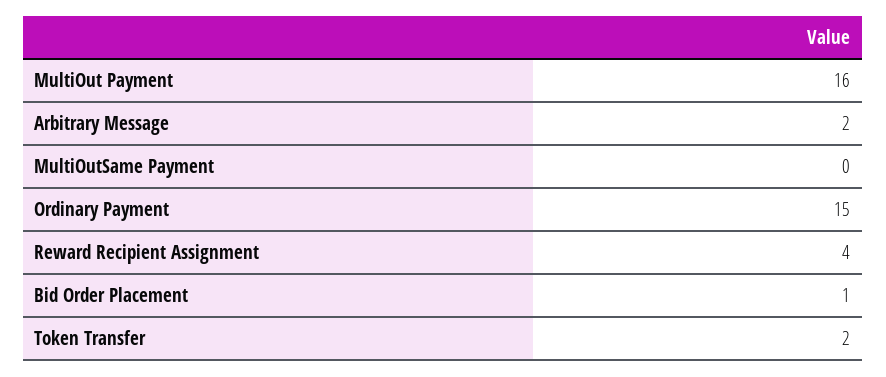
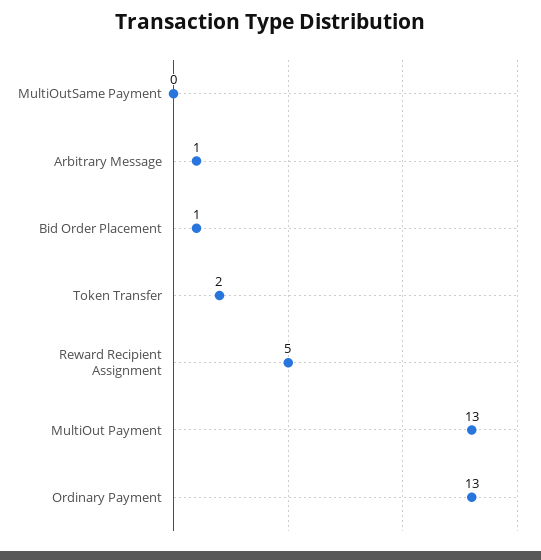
  {
-   "MultiOut Payment": 16,
+   "MultiOut Payment": 13,
-   "Arbitrary Message": 2,
+   "Arbitrary Message": 1,
    "MultiOutSame Payment": 0,
-   "Ordinary Payment": 15,
+   "Ordinary Payment": 13,
-   "Reward Recipient Assignment": 4,
+   "Reward Recipient Assignment": 5,
    "Bid Order Placement": 1,
    "Token Transfer": 2
  }

